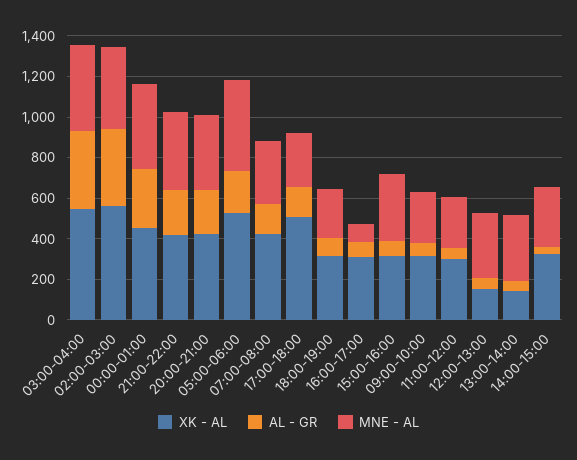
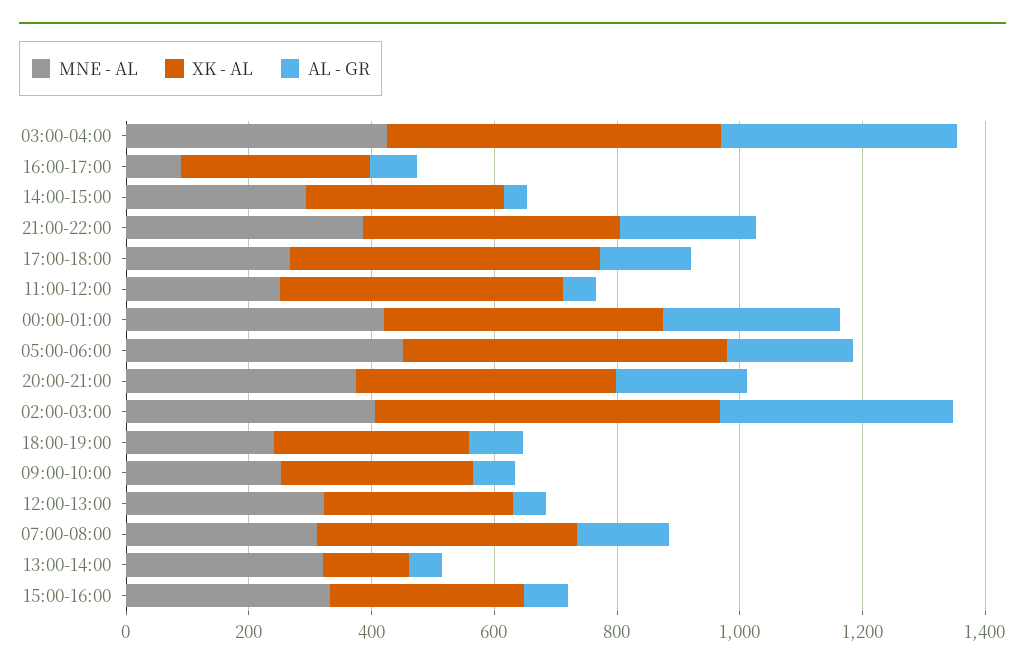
  {
    "XK - AL": {
      "03:00-04:00": 550,
      "02:00-03:00": 550,
      "00:00-01:00": 450,
      "21:00-22:00": 400,
      "20:00-21:00": 400,
      "05:00-06:00": 550,
      "07:00-08:00": 400,
      "17:00-18:00": 500,
      "18:00-19:00": 300,
      "16:00-17:00": 300,
      "15:00-16:00": 300,
      "09:00-10:00": 300,
-     "11:00-12:00": 300,
+     "11:00-12:00": 450,
-     "12:00-13:00": 150,
+     "12:00-13:00": 300,
      "13:00-14:00": 150,
      "14:00-15:00": 300
    },
    "AL - GR": {
      "03:00-04:00": 400,
      "02:00-03:00": 400,
      "00:00-01:00": 300,
      "21:00-22:00": 200,
      "20:00-21:00": 200,
      "05:00-06:00": 200,
      "07:00-08:00": 150,
      "17:00-18:00": 150,
      "18:00-19:00": 100,
      "16:00-17:00": 100,
      "15:00-16:00": 50,
      "09:00-10:00": 50,
      "11:00-12:00": 50,
      "12:00-13:00": 50,
      "13:00-14:00": 50,
      "14:00-15:00": 50
    },
    "MNE - AL": {
      "03:00-04:00": 450,
      "02:00-03:00": 400,
      "00:00-01:00": 400,
      "21:00-22:00": 400,
      "20:00-21:00": 350,
      "05:00-06:00": 450,
      "07:00-08:00": 300,
      "17:00-18:00": 250,
      "18:00-19:00": 250,
      "16:00-17:00": 100,
      "15:00-16:00": 350,
      "09:00-10:00": 250,
      "11:00-12:00": 250,
      "12:00-13:00": 300,
      "13:00-14:00": 300,
      "14:00-15:00": 300
    }
  }

